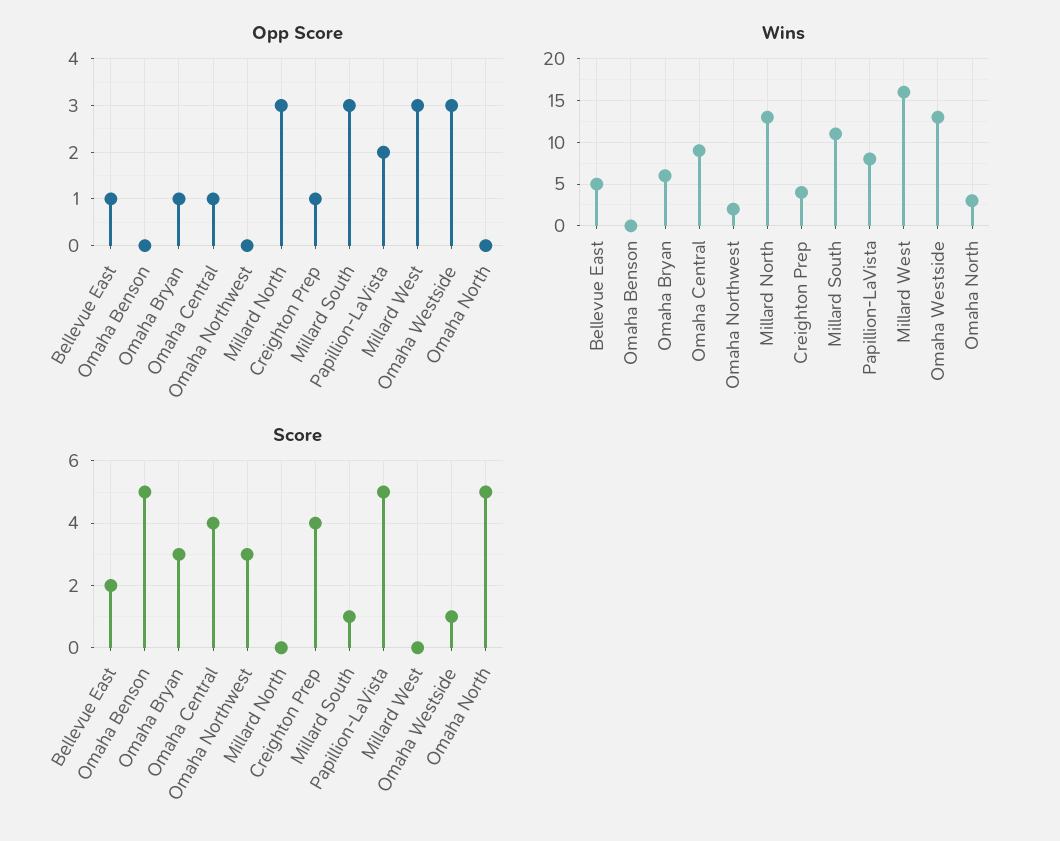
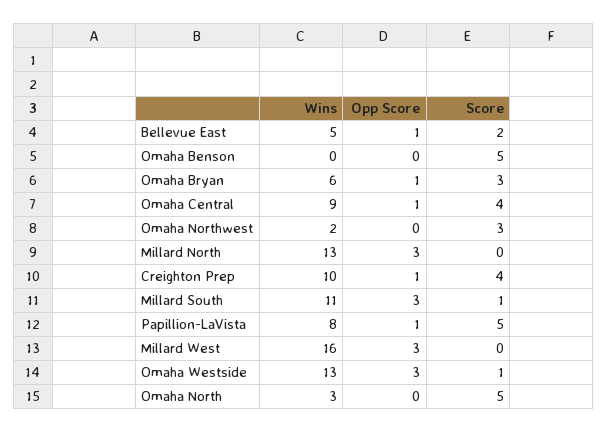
  {
    "Opp Score": {
      "Bellevue East": 1,
      "Omaha Benson": 0,
      "Omaha Bryan": 1,
      "Omaha Central": 1,
      "Omaha Northwest": 0,
      "Millard North": 3,
      "Creighton Prep": 1,
      "Millard South": 3,
-     "Papillion-LaVista": 2,
+     "Papillion-LaVista": 1,
      "Millard West": 3,
      "Omaha Westside": 3,
      "Omaha North": 0
    },
    "Wins": {
      "Bellevue East": 5,
      "Omaha Benson": 0,
      "Omaha Bryan": 6,
      "Omaha Central": 9,
      "Omaha Northwest": 2,
      "Millard North": 13,
-     "Creighton Prep": 4,
+     "Creighton Prep": 10,
      "Millard South": 11,
      "Papillion-LaVista": 8,
      "Millard West": 16,
      "Omaha Westside": 13,
      "Omaha North": 3
    },
    "Score": {
      "Bellevue East": 2,
      "Omaha Benson": 5,
      "Omaha Bryan": 3,
      "Omaha Central": 4,
      "Omaha Northwest": 3,
      "Millard North": 0,
      "Creighton Prep": 4,
      "Millard South": 1,
      "Papillion-LaVista": 5,
      "Millard West": 0,
      "Omaha Westside": 1,
      "Omaha North": 5
    }
  }

